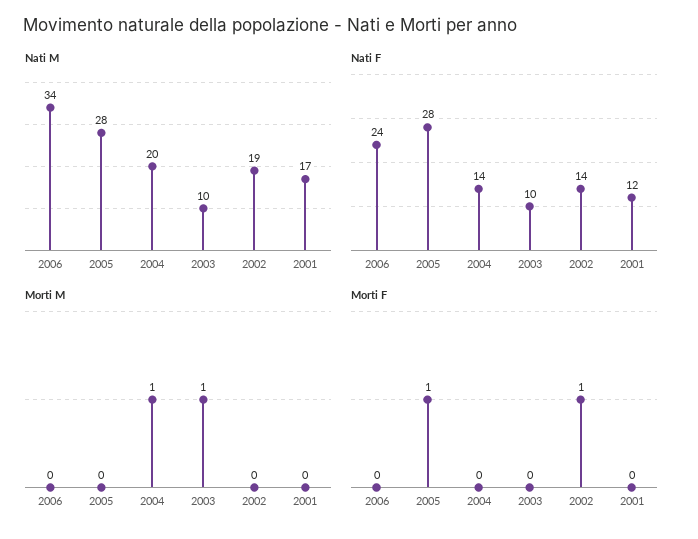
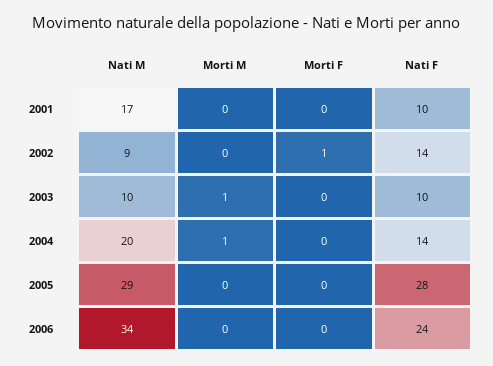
  {
    "Nati M": {
      "2006": 34,
-     "2005": 28,
+     "2005": 29,
      "2004": 20,
      "2003": 10,
-     "2002": 19,
+     "2002": 9,
      "2001": 17
    },
    "Nati F": {
      "2006": 24,
      "2005": 28,
      "2004": 14,
      "2003": 10,
      "2002": 14,
-     "2001": 12
+     "2001": 10
    },
    "Morti M": {
      "2006": 0,
      "2005": 0,
      "2004": 1,
      "2003": 1,
      "2002": 0,
      "2001": 0
    },
    "Morti F": {
      "2006": 0,
-     "2005": 1,
+     "2005": 0,
      "2004": 0,
      "2003": 0,
      "2002": 1,
      "2001": 0
    }
  }

